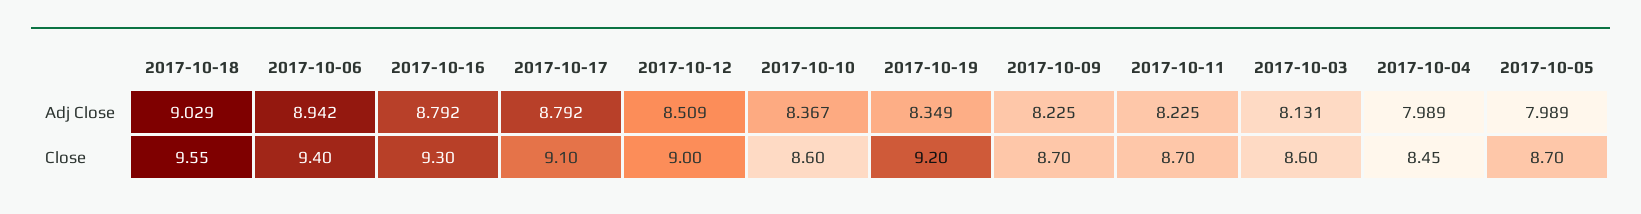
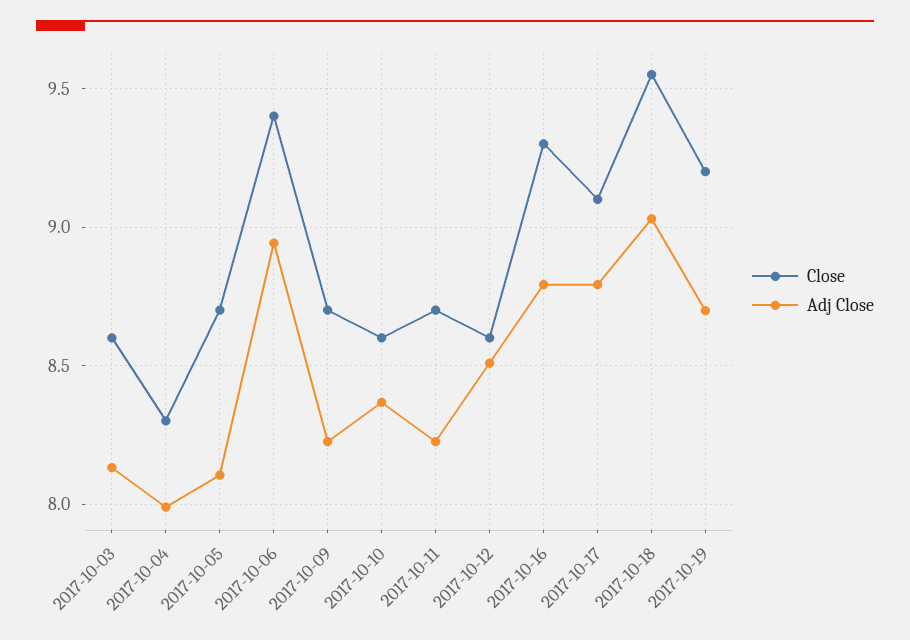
  {
    "Adj Close": {
      "2017-10-18": 9.029,
      "2017-10-06": 8.942,
      "2017-10-16": 8.792,
      "2017-10-17": 8.792,
      "2017-10-12": 8.509,
      "2017-10-10": 8.367,
-     "2017-10-19": 8.349,
+     "2017-10-19": 8.7,
      "2017-10-09": 8.225,
      "2017-10-11": 8.225,
      "2017-10-03": 8.131,
      "2017-10-04": 7.989,
-     "2017-10-05": 7.989
+     "2017-10-05": 8.1
    },
    "Close": {
      "2017-10-18": 9.55,
      "2017-10-06": 9.4,
      "2017-10-16": 9.3,
      "2017-10-17": 9.1,
-     "2017-10-12": 9,
+     "2017-10-12": 8.6,
      "2017-10-10": 8.6,
      "2017-10-19": 9.2,
      "2017-10-09": 8.7,
      "2017-10-11": 8.7,
      "2017-10-03": 8.6,
-     "2017-10-04": 8.45,
+     "2017-10-04": 8.3,
      "2017-10-05": 8.7
    }
  }

